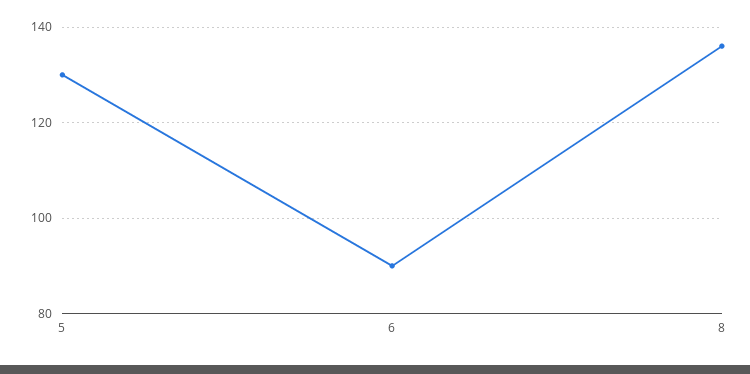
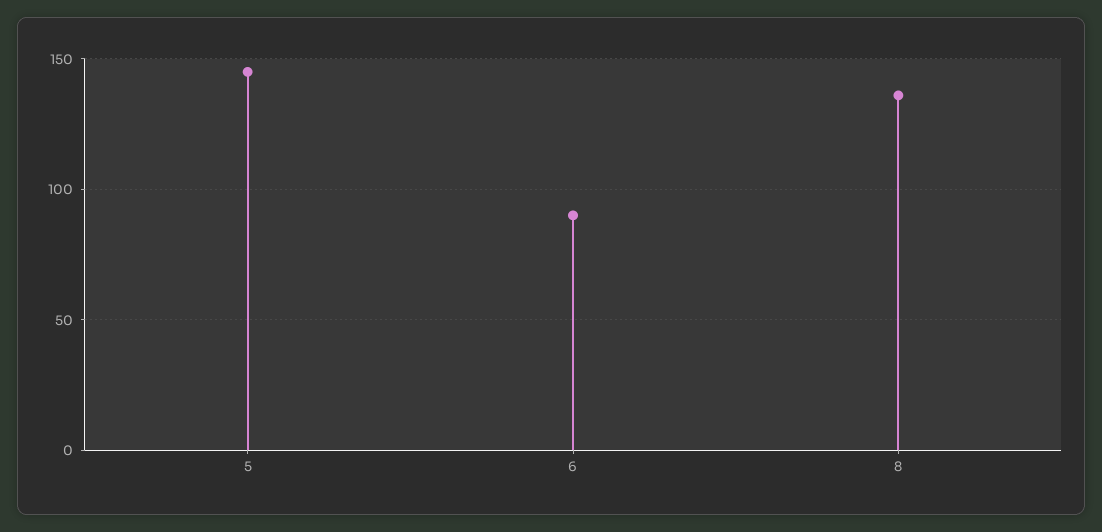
  {
-   "5": 130,
+   "5": 145,
    "6": 90,
    "8": 135
  }

